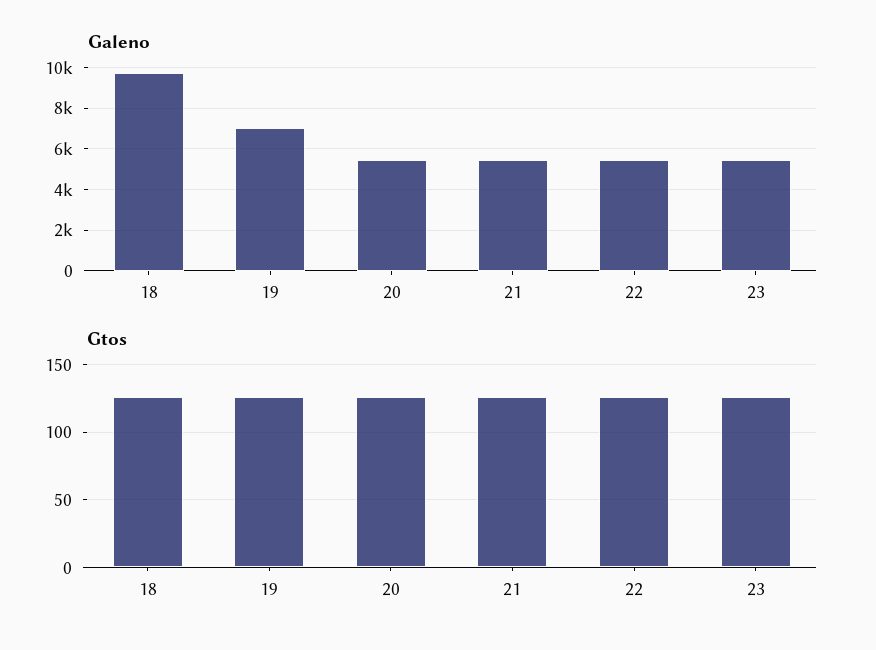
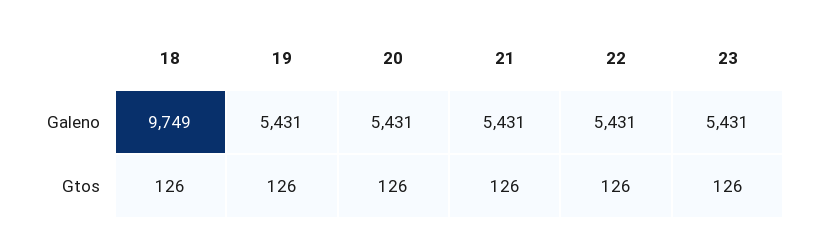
  {
    "Galeno": {
      "18": 9749,
-     "19": 7000,
+     "19": 5431,
      "20": 5431,
      "21": 5431,
      "22": 5431,
      "23": 5431
    },
    "Gtos": {
      "18": 126,
      "19": 126,
      "20": 126,
      "21": 126,
      "22": 126,
      "23": 126
    }
  }

